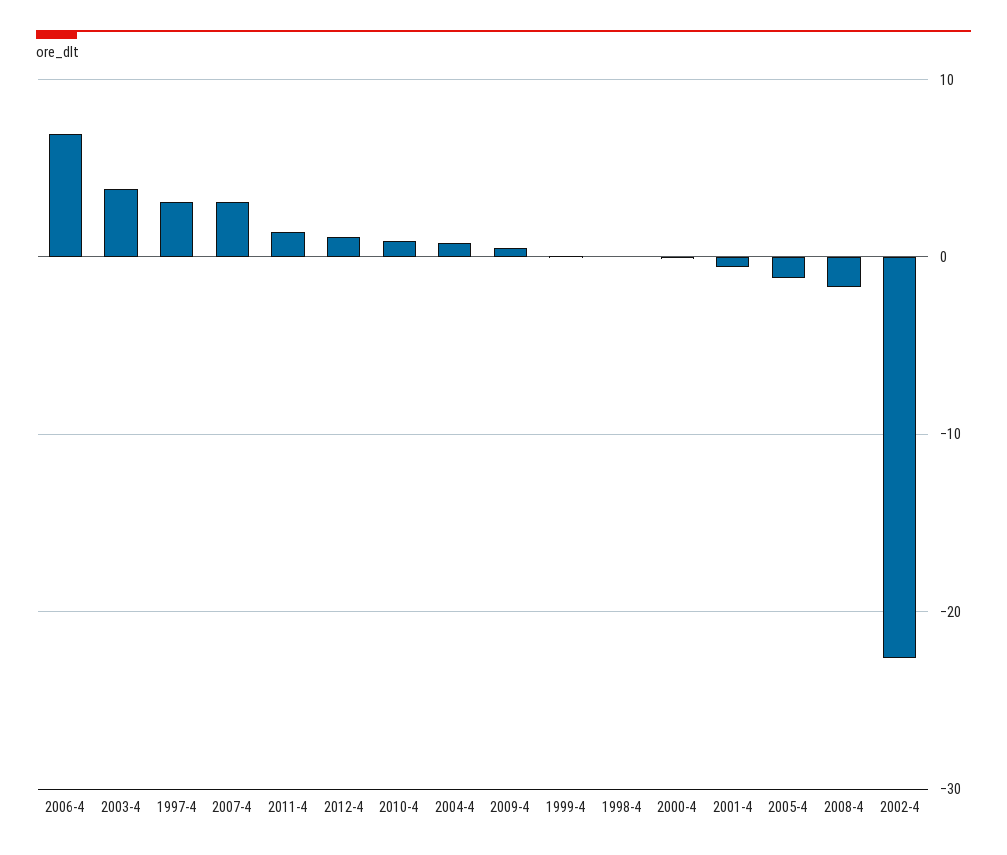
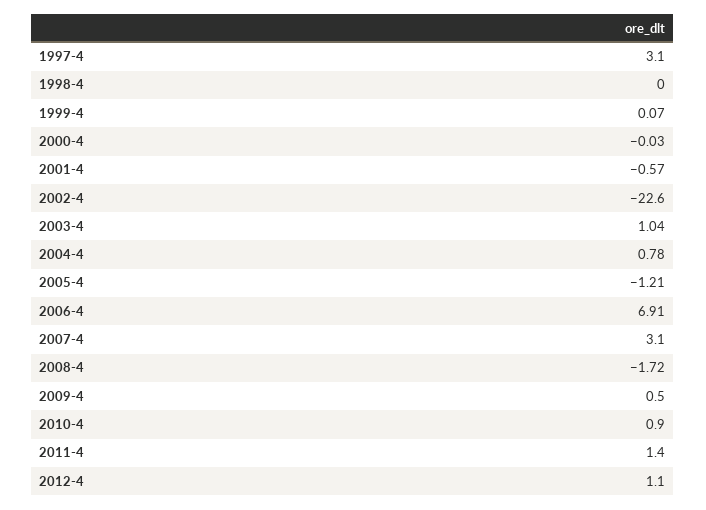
  {
    "2006-4": 6.91,
-   "2003-4": 4,
+   "2003-4": 1.04,
    "1997-4": 3.1,
    "2007-4": 3.1,
    "2011-4": 1.4,
    "2012-4": 1.1,
    "2010-4": 0.9,
    "2004-4": 0.78,
    "2009-4": 0.5,
    "1999-4": 0.07,
    "1998-4": 0,
    "2000-4": -0.03,
    "2001-4": -0.57,
    "2005-4": -1.21,
    "2008-4": -1.72,
    "2002-4": -22.6
  }

